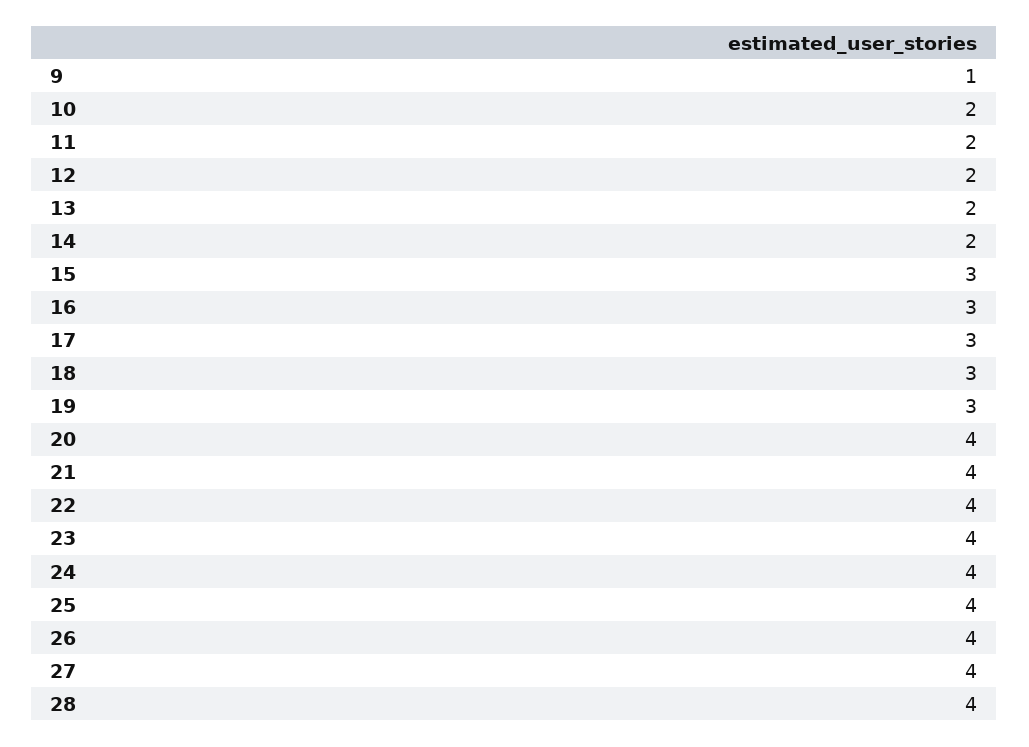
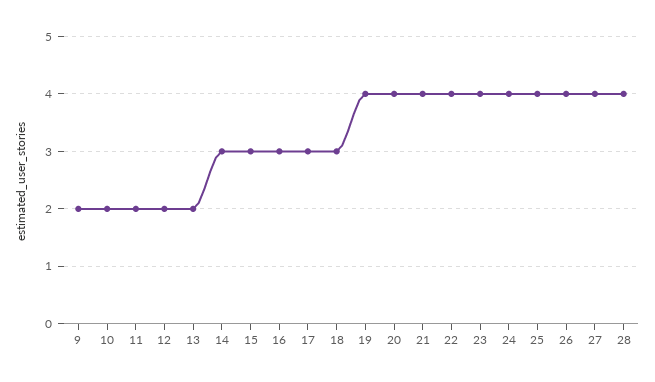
  {
-   "9": 1,
+   "9": 2,
    "10": 2,
    "11": 2,
    "12": 2,
    "13": 2,
-   "14": 2,
+   "14": 3,
    "15": 3,
    "16": 3,
    "17": 3,
    "18": 3,
-   "19": 3,
+   "19": 4,
    "20": 4,
    "21": 4,
    "22": 4,
    "23": 4,
    "24": 4,
    "25": 4,
    "26": 4,
    "27": 4,
    "28": 4
  }

